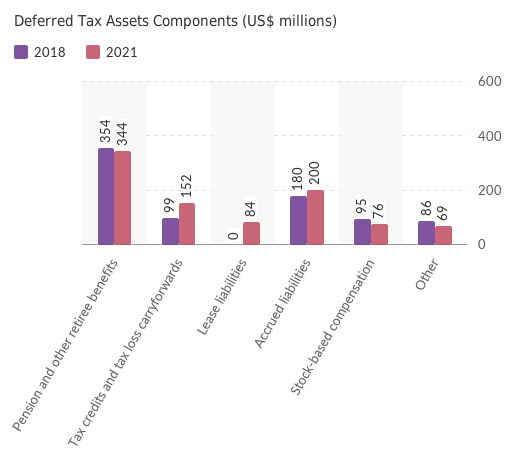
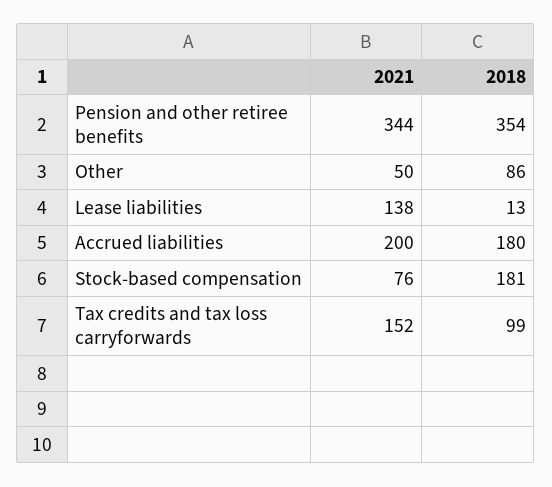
  {
    "2018": {
      "Pension and other retiree benefits": 354,
      "Tax credits and tax loss carryforwards": 99,
-     "Lease liabilities": 0,
+     "Lease liabilities": 13,
      "Accrued liabilities": 180,
-     "Stock-based compensation": 95,
+     "Stock-based compensation": 181,
      "Other": 86
    },
    "2021": {
      "Pension and other retiree benefits": 344,
      "Tax credits and tax loss carryforwards": 152,
-     "Lease liabilities": 84,
+     "Lease liabilities": 138,
      "Accrued liabilities": 200,
      "Stock-based compensation": 76,
-     "Other": 69
+     "Other": 50
    }
  }

